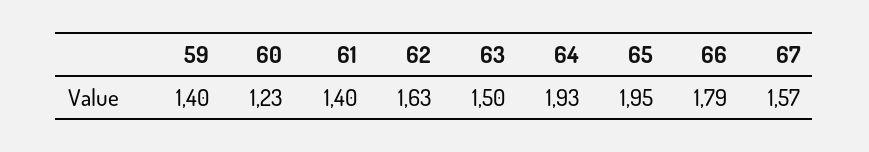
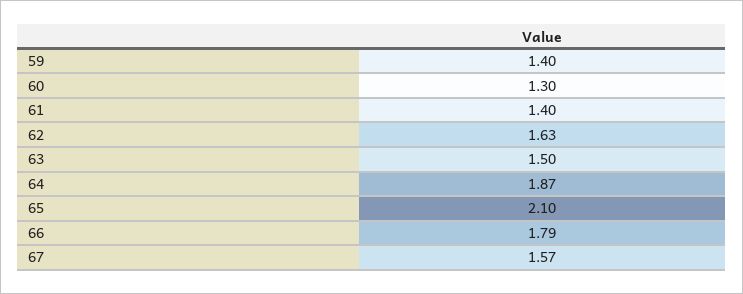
  {
    "59": 1.4,
-   "60": 1.23,
+   "60": 1.3,
    "61": 1.4,
    "62": 1.63,
    "63": 1.5,
-   "64": 1.93,
+   "64": 1.87,
-   "65": 1.95,
+   "65": 2.1,
    "66": 1.79,
    "67": 1.57
  }

